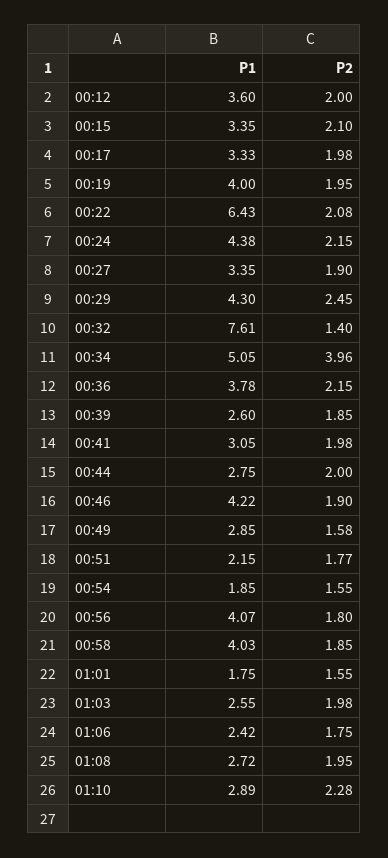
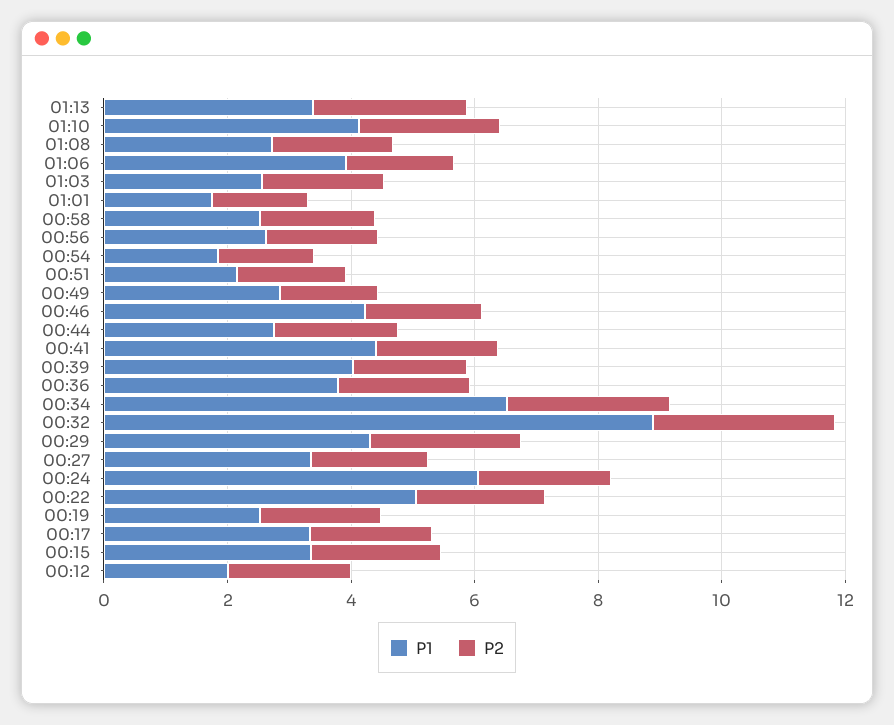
  {
    "P1": {
-     "00:12": 3.6,
+     "00:12": 2,
      "00:15": 3.35,
      "00:17": 3.33,
-     "00:19": 4,
+     "00:19": 2.5,
-     "00:22": 6.43,
+     "00:22": 5,
-     "00:24": 4.38,
+     "00:24": 6,
      "00:27": 3.35,
      "00:29": 4.3,
-     "00:32": 7.61,
+     "00:32": 9,
-     "00:34": 5.05,
+     "00:34": 6.5,
      "00:36": 3.78,
-     "00:39": 2.6,
+     "00:39": 4,
-     "00:41": 3.05,
+     "00:41": 4.5,
      "00:44": 2.75,
      "00:46": 4.22,
      "00:49": 2.85,
      "00:51": 2.15,
      "00:54": 1.85,
-     "00:56": 4.07,
+     "00:56": 2.5,
-     "00:58": 4.03,
+     "00:58": 2.5,
      "01:01": 1.75,
      "01:03": 2.55,
-     "01:06": 2.42,
+     "01:06": 4,
      "01:08": 2.72,
-     "01:10": 2.89
+     "01:10": 4,
+     "01:13": 3.5
    },
    "P2": {
      "00:12": 2,
      "00:15": 2.1,
      "00:17": 1.98,
      "00:19": 1.95,
      "00:22": 2.08,
      "00:24": 2.15,
      "00:27": 1.9,
      "00:29": 2.45,
-     "00:32": 1.4,
+     "00:32": 3,
-     "00:34": 3.96,
+     "00:34": 2.5,
      "00:36": 2.15,
      "00:39": 1.85,
      "00:41": 1.98,
      "00:44": 2,
      "00:46": 1.9,
      "00:49": 1.58,
      "00:51": 1.77,
      "00:54": 1.55,
      "00:56": 1.8,
      "00:58": 1.85,
      "01:01": 1.55,
      "01:03": 1.98,
      "01:06": 1.75,
      "01:08": 1.95,
-     "01:10": 2.28
+     "01:10": 2.28,
+     "01:13": 2.5
    }
  }

